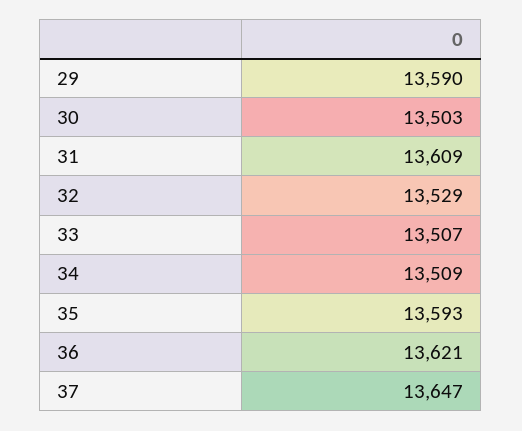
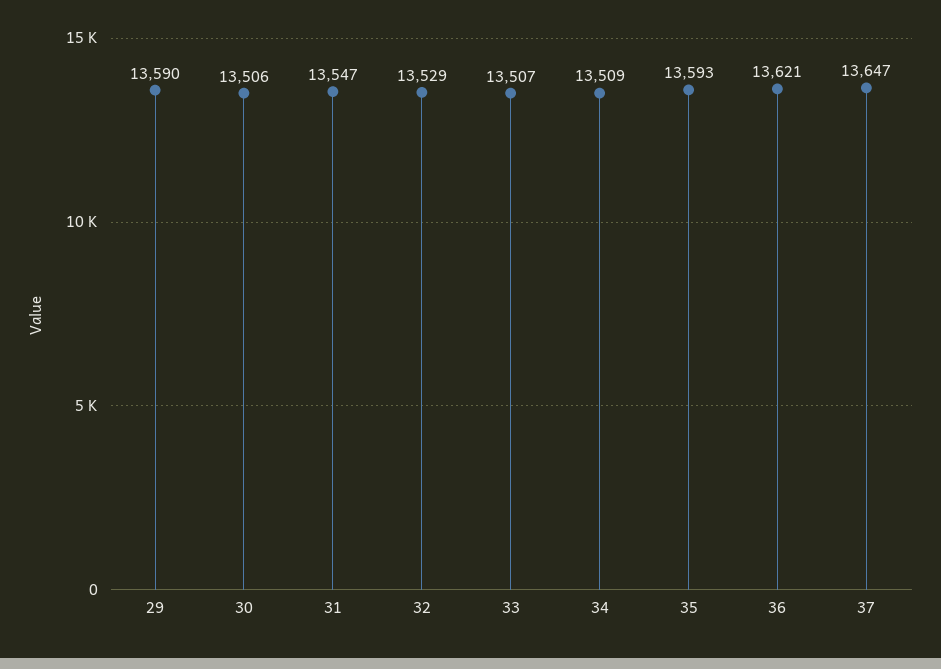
  {
    "29": 13590,
-   "30": 13503,
+   "30": 13506,
-   "31": 13609,
+   "31": 13547,
    "32": 13529,
    "33": 13507,
    "34": 13509,
    "35": 13593,
    "36": 13621,
    "37": 13647
  }

